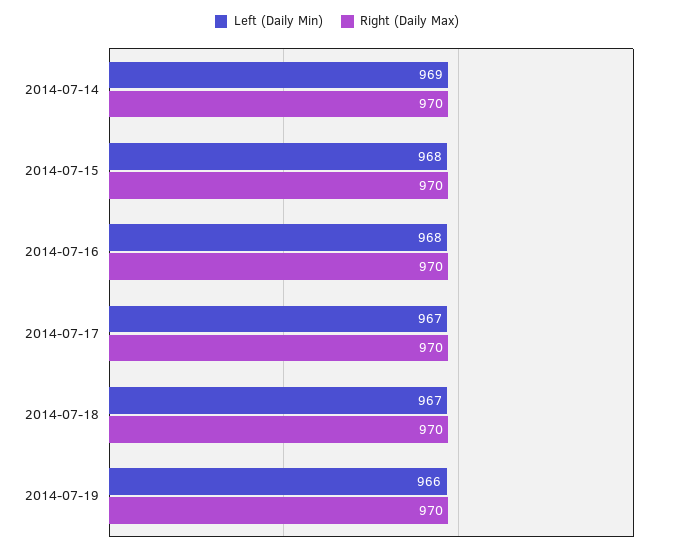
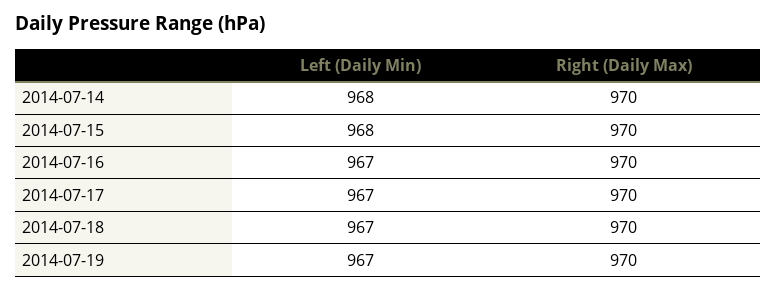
  {
    "Left (Daily Min)": {
-     "2014-07-14": 969,
+     "2014-07-14": 968,
      "2014-07-15": 968,
-     "2014-07-16": 968,
+     "2014-07-16": 967,
      "2014-07-17": 967,
      "2014-07-18": 967,
-     "2014-07-19": 966
+     "2014-07-19": 967
    },
    "Right (Daily Max)": {
      "2014-07-14": 970,
      "2014-07-15": 970,
      "2014-07-16": 970,
      "2014-07-17": 970,
      "2014-07-18": 970,
      "2014-07-19": 970
    }
  }

